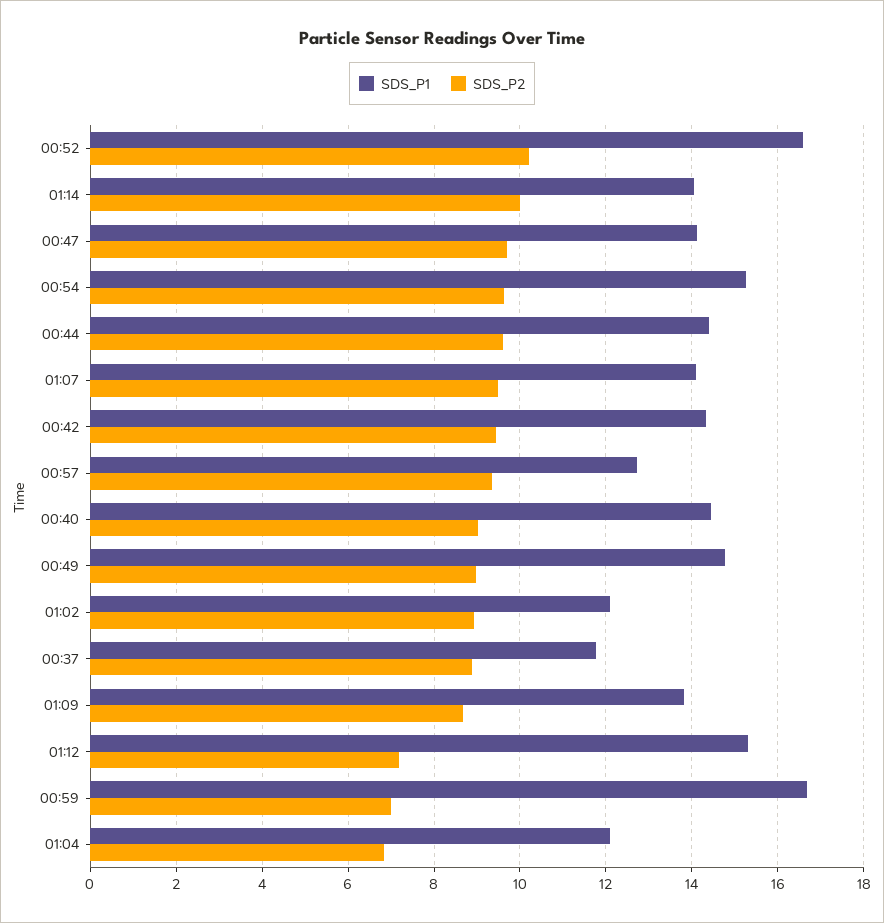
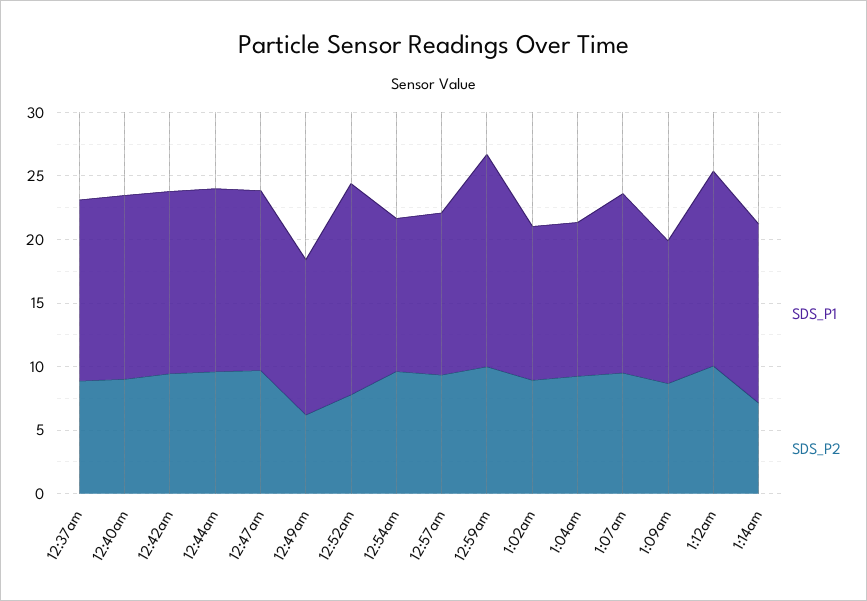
  {
    "SDS_P1": {
      "00:52": 16.6,
      "01:14": 14,
      "00:47": 14.2,
-     "00:54": 15.2,
+     "00:54": 12,
      "00:44": 14.4,
      "01:07": 14.2,
      "00:42": 14.4,
      "00:57": 12.8,
      "00:40": 14.4,
-     "00:49": 14.8,
+     "00:49": 12,
      "01:02": 12.2,
-     "00:37": 11.8,
+     "00:37": 14,
-     "01:09": 13.8,
+     "01:09": 11,
      "01:12": 15.4,
      "00:59": 16.6,
      "01:04": 12.2
    },
    "SDS_P2": {
-     "00:52": 10.2,
+     "00:52": 8,
-     "01:14": 10,
+     "01:14": 7,
      "00:47": 9.8,
      "00:54": 9.6,
      "00:44": 9.6,
      "01:07": 9.6,
      "00:42": 9.4,
      "00:57": 9.4,
      "00:40": 9,
-     "00:49": 9,
+     "00:49": 6,
      "01:02": 9,
      "00:37": 8.8,
      "01:09": 8.6,
-     "01:12": 7.2,
+     "01:12": 10,
-     "00:59": 7,
+     "00:59": 10,
-     "01:04": 6.8
+     "01:04": 9
    }
  }

